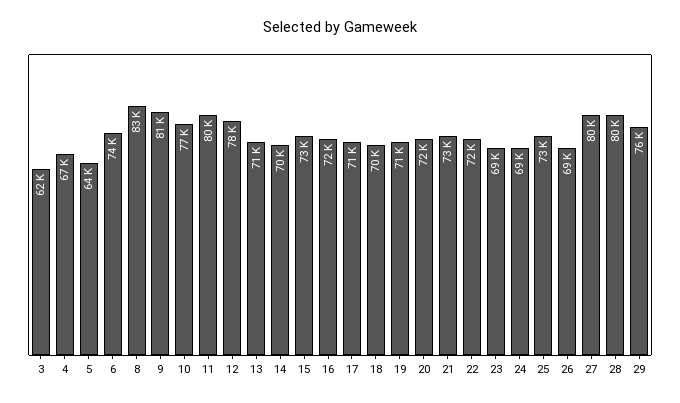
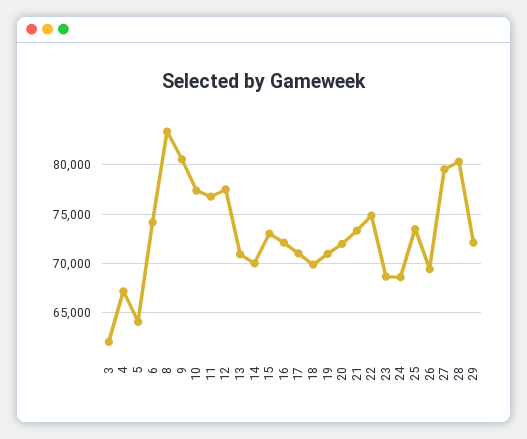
  {
    "3": 62000,
    "4": 67000,
    "5": 64000,
    "6": 74000,
    "8": 83000,
    "9": 81000,
    "10": 77000,
-   "11": 80000,
+   "11": 77000,
    "12": 78000,
    "13": 71000,
    "14": 70000,
    "15": 73000,
    "16": 72000,
    "17": 71000,
    "18": 70000,
    "19": 71000,
    "20": 72000,
    "21": 73000,
-   "22": 72000,
+   "22": 75000,
    "23": 69000,
    "24": 69000,
    "25": 73000,
    "26": 69000,
    "27": 80000,
    "28": 80000,
-   "29": 76000
+   "29": 72000
  }

